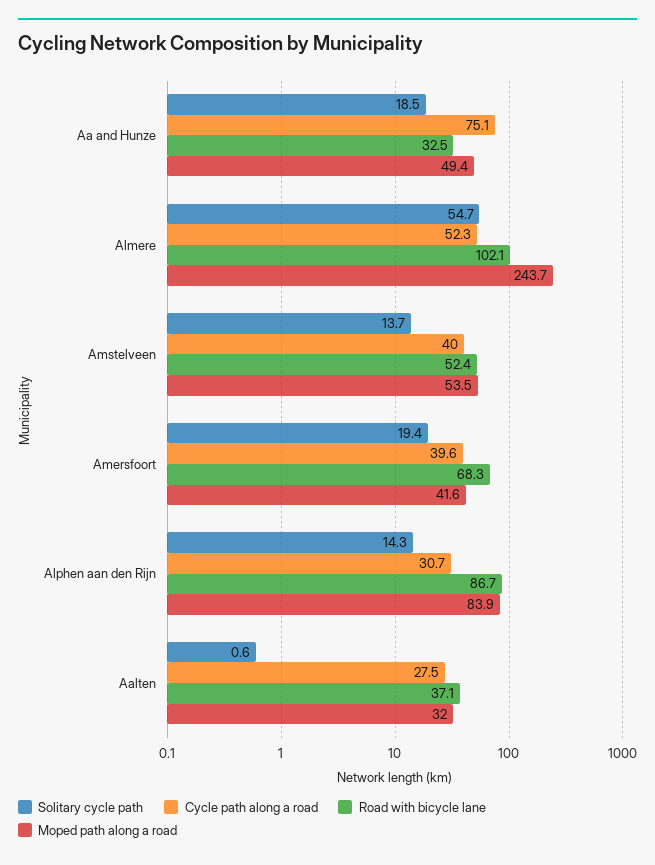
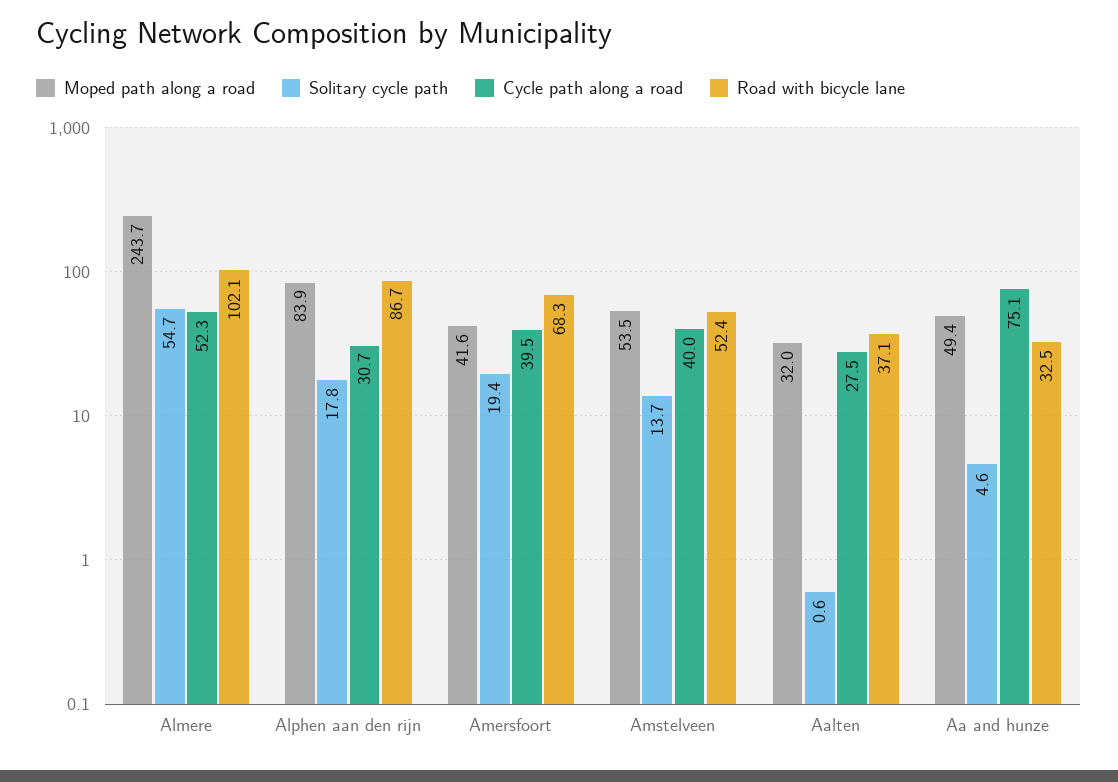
  {
    "Solitary cycle path": {
-     "Aa and Hunze": 18.5,
+     "Aa and Hunze": 4.6,
      "Almere": 54.7,
      "Amstelveen": 13.7,
      "Amersfoort": 19.4,
-     "Alphen aan den Rijn": 14.3,
+     "Alphen aan den Rijn": 17.8,
      "Aalten": 0.6
    },
    "Cycle path along a road": {
      "Aa and Hunze": 75.1,
      "Almere": 52.3,
      "Amstelveen": 40,
-     "Amersfoort": 39.6,
+     "Amersfoort": 39.5,
      "Alphen aan den Rijn": 30.7,
      "Aalten": 27.5
    },
    "Road with bicycle lane": {
      "Aa and Hunze": 32.5,
      "Almere": 102.1,
      "Amstelveen": 52.4,
      "Amersfoort": 68.3,
      "Alphen aan den Rijn": 86.7,
      "Aalten": 37.1
    },
    "Moped path along a road": {
      "Aa and Hunze": 49.4,
      "Almere": 243.7,
      "Amstelveen": 53.5,
      "Amersfoort": 41.6,
      "Alphen aan den Rijn": 83.9,
      "Aalten": 32
    }
  }

